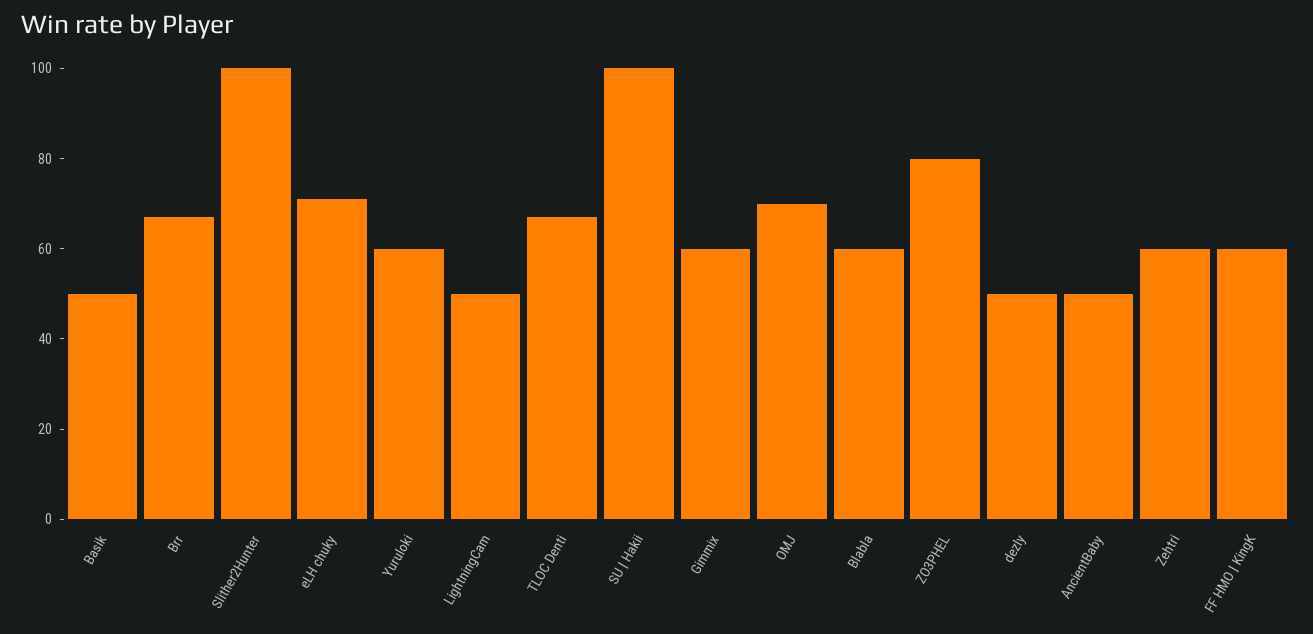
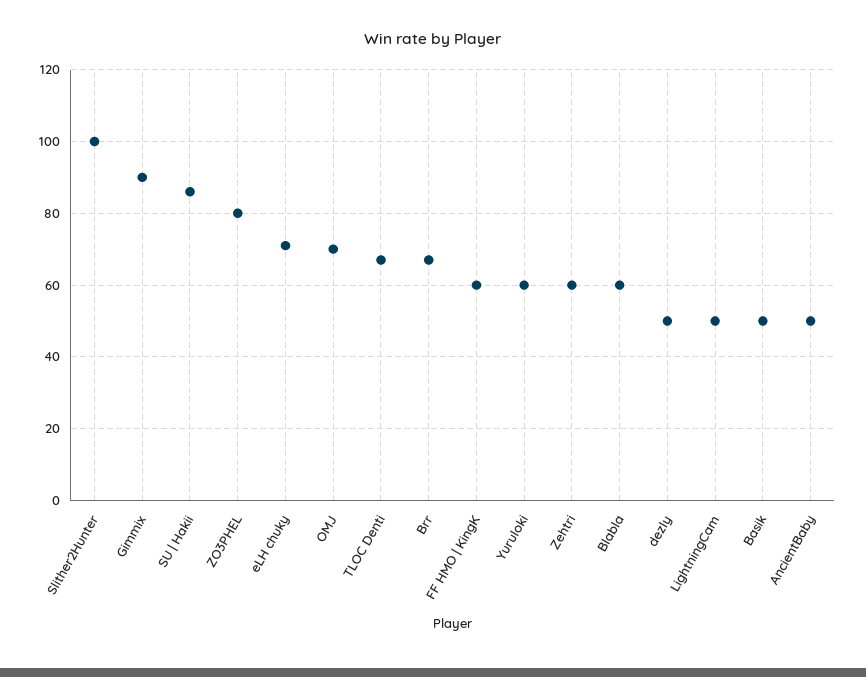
  {
    "Basik": 50,
    "Brr": 65,
    "Slither2Hunter": 100,
    "eLH chuky": 70,
    "Yuruloki": 60,
    "LightningCam": 50,
    "TLOC Denti": 65,
-   "SU | Hakii": 100,
+   "SU | Hakii": 85,
-   "Gimmix": 60,
+   "Gimmix": 90,
    "OMJ": 70,
    "Blabla": 60,
    "ZO3PHEL": 80,
    "dezly": 50,
    "AncientBaby": 50,
    "Zehtri": 60,
    "FF HMO | KingK": 60
  }

